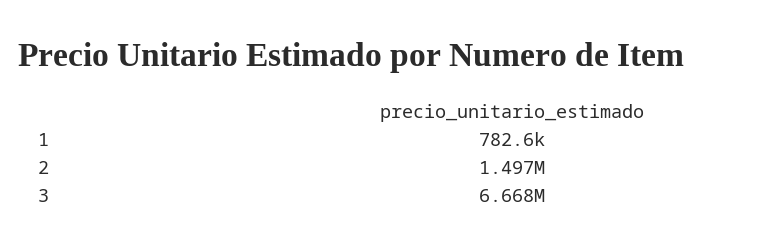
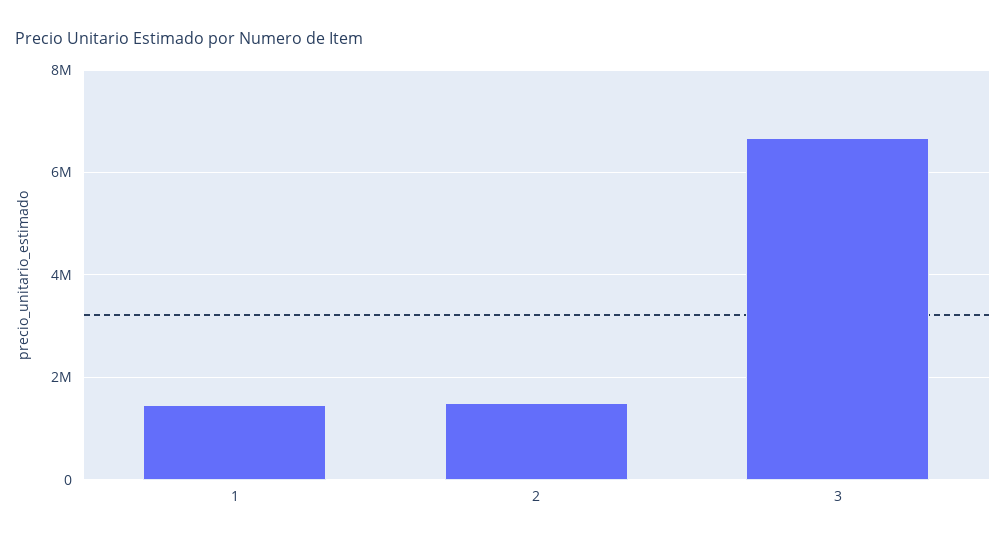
  {
-   "1": 782600,
+   "1": 1400000,
    "2": 1497000,
    "3": 6668000
  }

